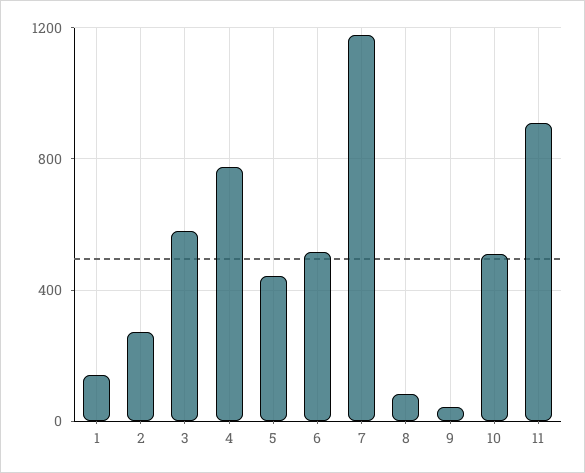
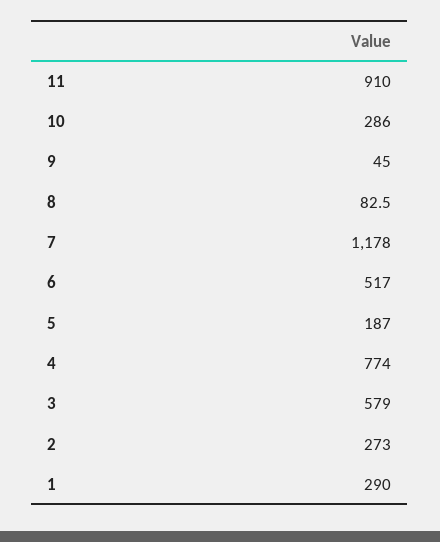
  {
-   "1": 150,
+   "1": 290,
    "2": 273,
    "3": 579,
    "4": 774,
-   "5": 450,
+   "5": 187,
    "6": 517,
    "7": 1178,
    "8": 82.5,
    "9": 45,
-   "10": 500,
+   "10": 286,
    "11": 910
  }

